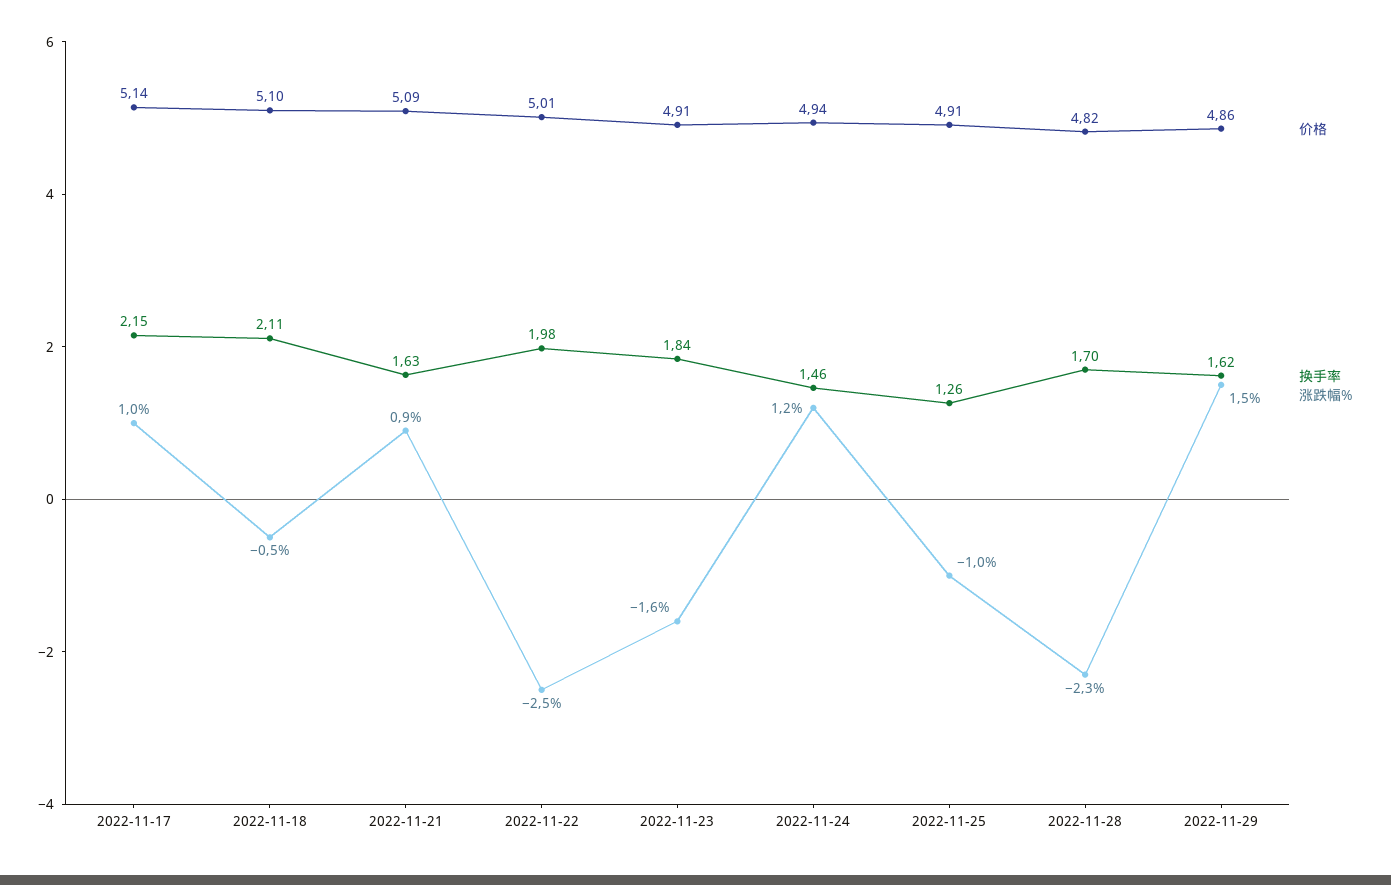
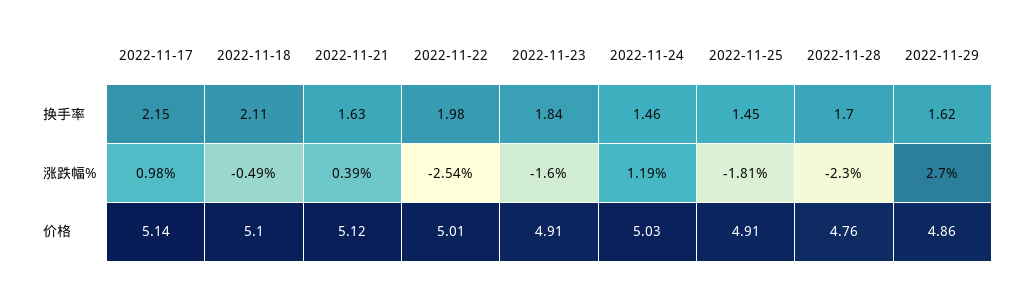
  {
    "价格": {
      "2022-11-17": 5.14,
      "2022-11-18": 5.1,
-     "2022-11-21": 5.09,
+     "2022-11-21": 5.12,
      "2022-11-22": 5.01,
      "2022-11-23": 4.91,
-     "2022-11-24": 4.94,
+     "2022-11-24": 5.03,
      "2022-11-25": 4.91,
-     "2022-11-28": 4.82,
+     "2022-11-28": 4.76,
      "2022-11-29": 4.86
    },
    "换手率": {
      "2022-11-17": 2.15,
      "2022-11-18": 2.11,
      "2022-11-21": 1.63,
      "2022-11-22": 1.98,
      "2022-11-23": 1.84,
      "2022-11-24": 1.46,
-     "2022-11-25": 1.26,
+     "2022-11-25": 1.45,
      "2022-11-28": 1.7,
      "2022-11-29": 1.62
    },
    "涨跌幅%": {
      "2022-11-17": 0.98,
      "2022-11-18": -0.49,
-     "2022-11-21": 0.9,
+     "2022-11-21": 0.39,
      "2022-11-22": -2.54,
      "2022-11-23": -1.6,
      "2022-11-24": 1.19,
-     "2022-11-25": -1,
+     "2022-11-25": -1.81,
      "2022-11-28": -2.3,
-     "2022-11-29": 1.5
+     "2022-11-29": 2.7
    }
  }

